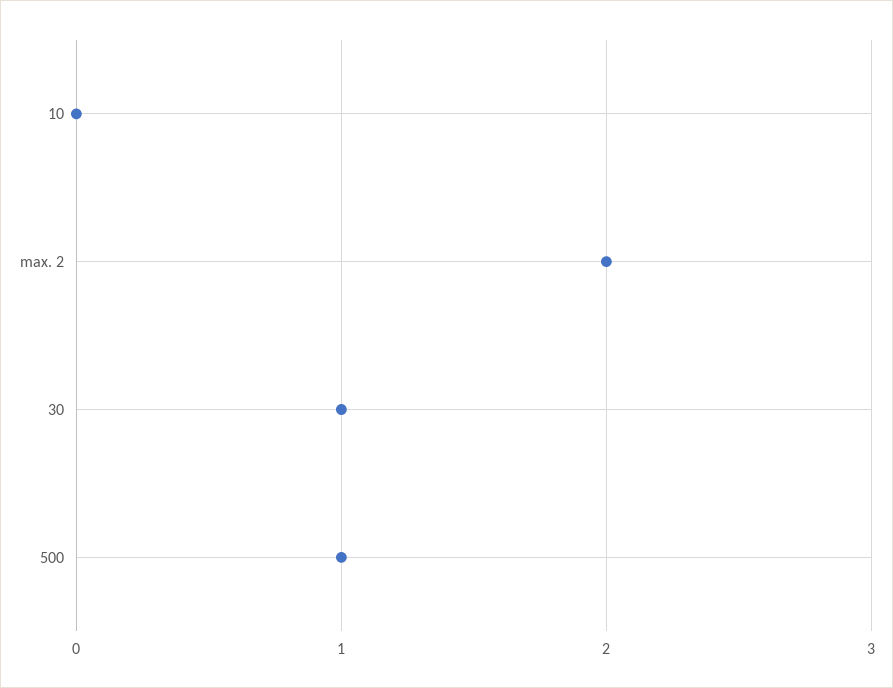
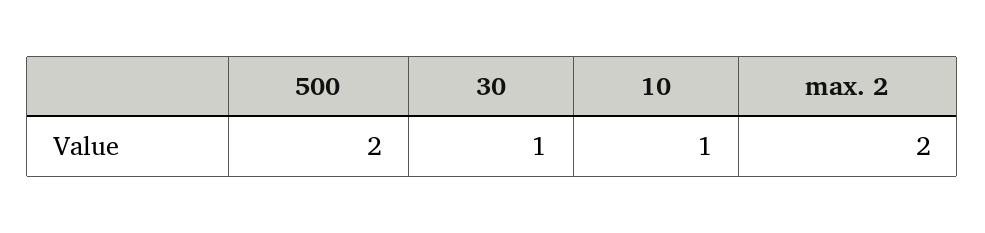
  {
-   "10": 0,
+   "10": 1,
    "max. 2": 2,
    "30": 1,
-   "500": 1
+   "500": 2
  }

